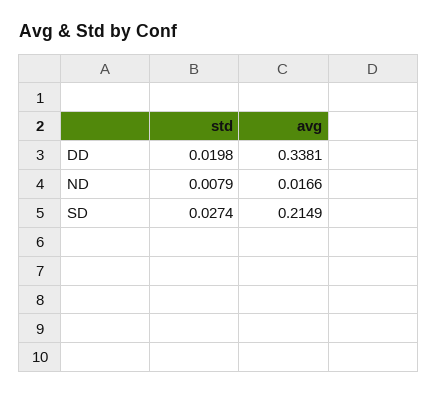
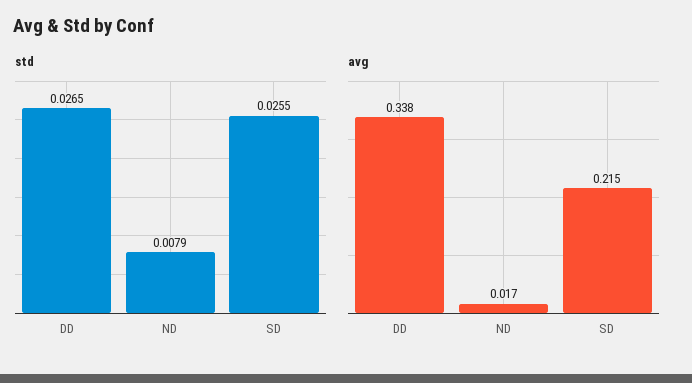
  {
    "std": {
-     "DD": 0.0198,
+     "DD": 0.0265,
      "ND": 0.0079,
-     "SD": 0.0274
+     "SD": 0.0255
    },
    "avg": {
      "DD": 0.3381,
      "ND": 0.0166,
      "SD": 0.2149
    }
  }

